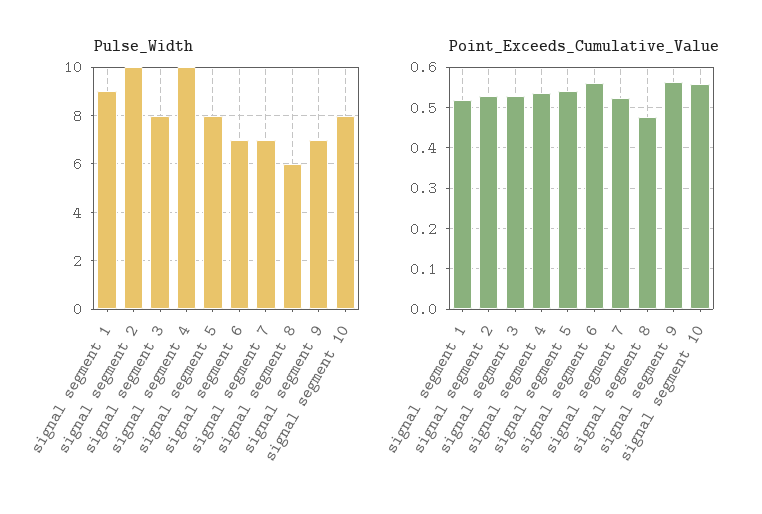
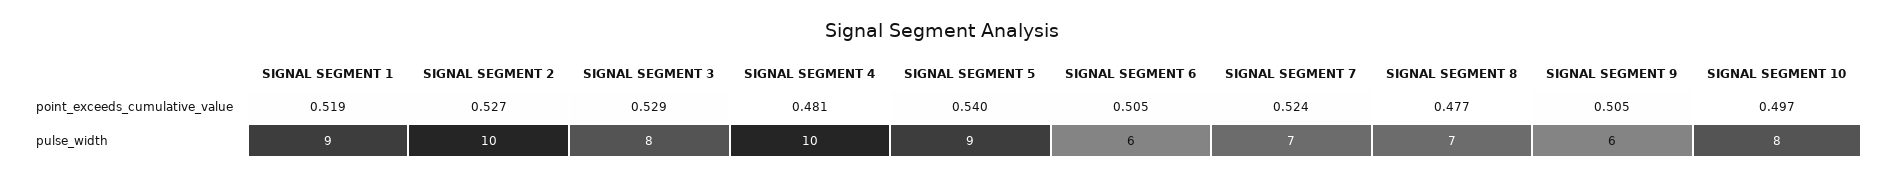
  {
    "Pulse_Width": {
      "signal segment 1": 9,
      "signal segment 2": 10,
      "signal segment 3": 8,
      "signal segment 4": 10,
-     "signal segment 5": 8,
+     "signal segment 5": 9,
-     "signal segment 6": 7,
+     "signal segment 6": 6,
      "signal segment 7": 7,
-     "signal segment 8": 6,
+     "signal segment 8": 7,
-     "signal segment 9": 7,
+     "signal segment 9": 6,
      "signal segment 10": 8
    },
    "Point_Exceeds_Cumulative_Value": {
      "signal segment 1": 0.519,
      "signal segment 2": 0.527,
      "signal segment 3": 0.529,
-     "signal segment 4": 0.54,
+     "signal segment 4": 0.481,
      "signal segment 5": 0.54,
-     "signal segment 6": 0.56,
+     "signal segment 6": 0.505,
      "signal segment 7": 0.524,
      "signal segment 8": 0.477,
-     "signal segment 9": 0.56,
+     "signal segment 9": 0.505,
-     "signal segment 10": 0.56
+     "signal segment 10": 0.497
    }
  }

